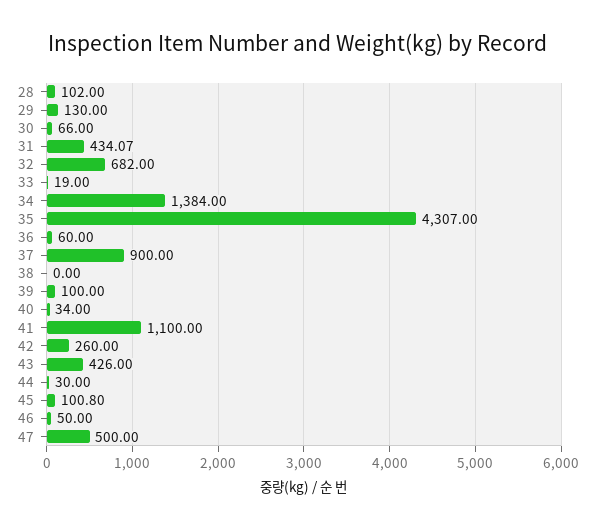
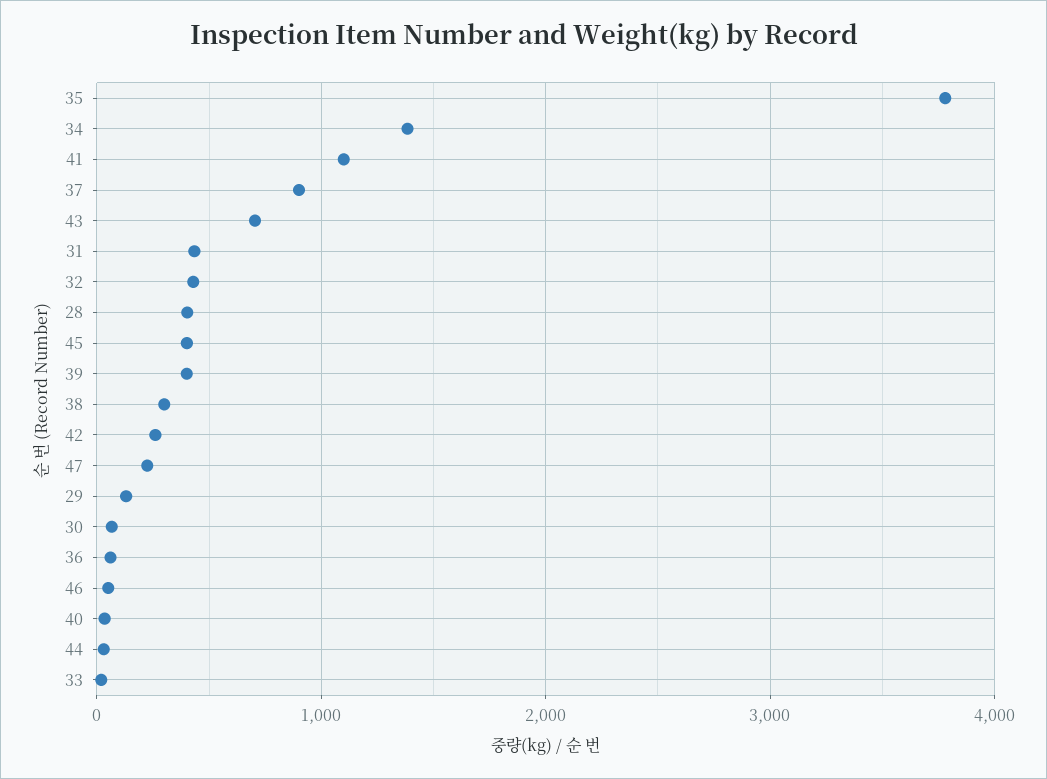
  {
-   "28": 102,
+   "28": 400,
    "29": 130,
    "30": 66,
    "31": 434.07,
-   "32": 682,
+   "32": 400,
    "33": 19,
    "34": 1384,
-   "35": 4307,
+   "35": 3800,
    "36": 60,
    "37": 900,
-   "38": 0,
+   "38": 300,
-   "39": 100,
+   "39": 400,
    "40": 34,
    "41": 1100,
    "42": 260,
-   "43": 426,
+   "43": 700,
    "44": 30,
-   "45": 100.8,
+   "45": 400,
    "46": 50,
-   "47": 500
+   "47": 200
  }

